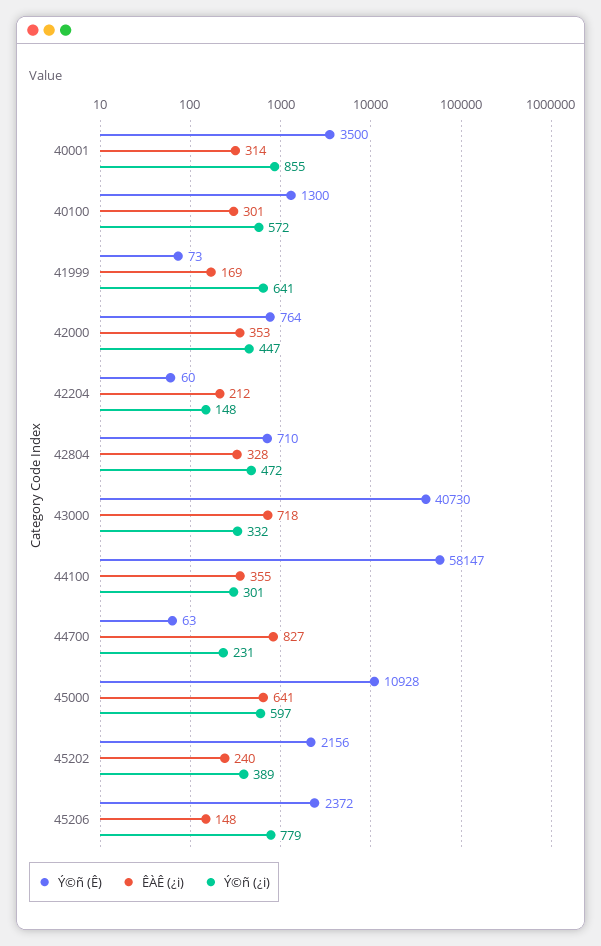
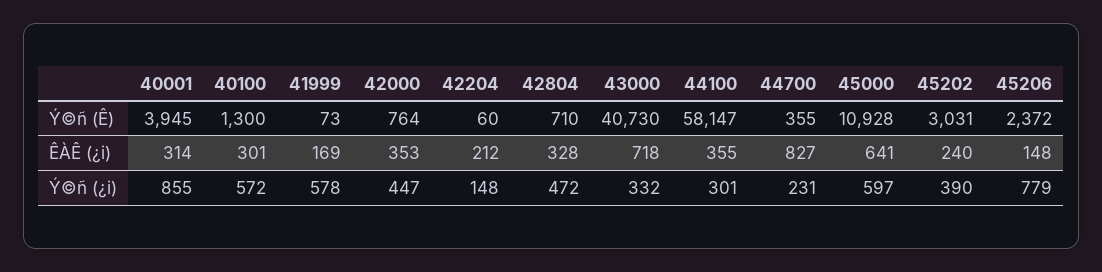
  {
    "Ý©ñ (Ê)": {
-     "40001": 3500,
+     "40001": 3945,
      "40100": 1300,
      "41999": 73,
      "42000": 764,
      "42204": 60,
      "42804": 710,
      "43000": 40730,
      "44100": 58147,
-     "44700": 63,
+     "44700": 355,
      "45000": 10928,
-     "45202": 2156,
+     "45202": 3031,
      "45206": 2372
    },
    "ÊÀÊ (¿i)": {
      "40001": 314,
      "40100": 301,
      "41999": 169,
      "42000": 353,
      "42204": 212,
      "42804": 328,
      "43000": 718,
      "44100": 355,
      "44700": 827,
      "45000": 641,
      "45202": 240,
      "45206": 148
    },
    "Ý©ñ (¿i)": {
      "40001": 855,
      "40100": 572,
-     "41999": 641,
+     "41999": 578,
      "42000": 447,
      "42204": 148,
      "42804": 472,
      "43000": 332,
      "44100": 301,
      "44700": 231,
      "45000": 597,
-     "45202": 389,
+     "45202": 390,
      "45206": 779
    }
  }

